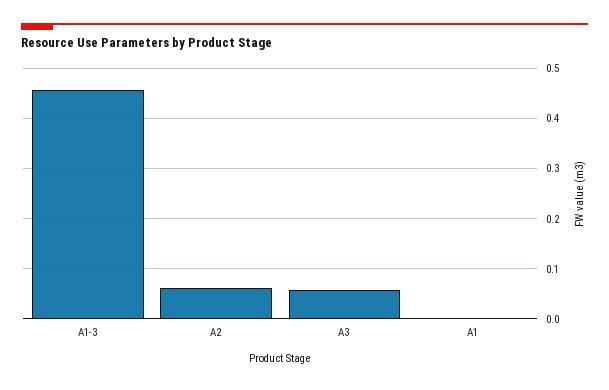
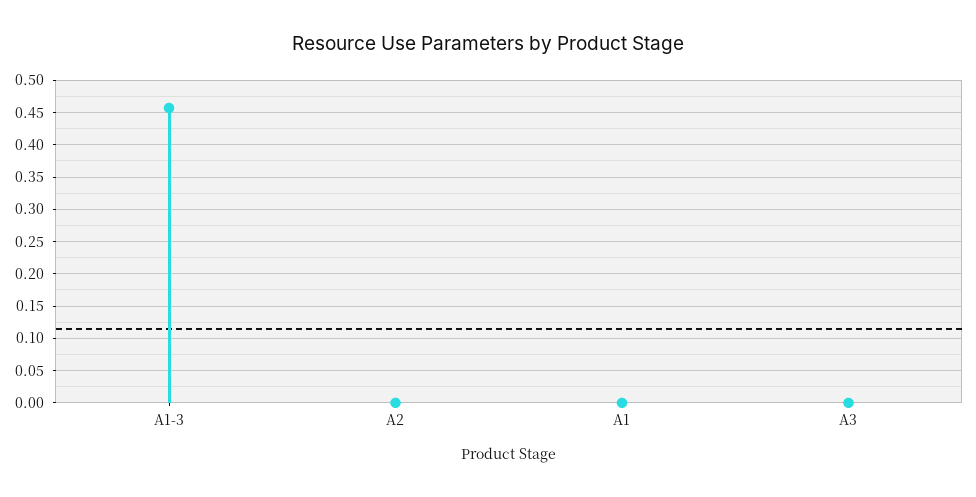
  {
    "A1-3": 0.46,
-   "A2": 0.06,
+   "A2": 0,
-   "A3": 0.06,
+   "A3": 0,
    "A1": 0
  }

